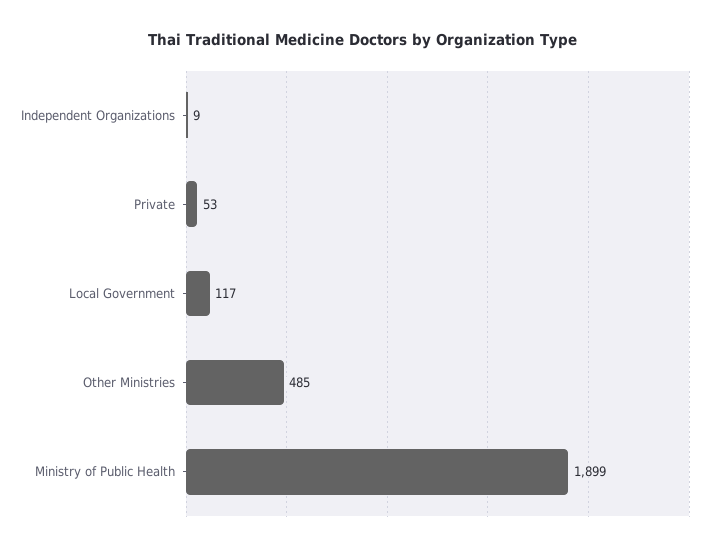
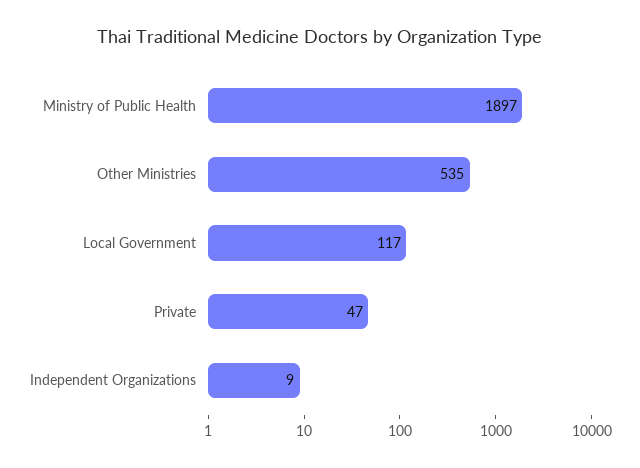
  {
    "Independent Organizations": 9,
-   "Private": 53,
+   "Private": 47,
    "Local Government": 117,
-   "Other Ministries": 485,
+   "Other Ministries": 535,
-   "Ministry of Public Health": 1899
+   "Ministry of Public Health": 1897
  }

